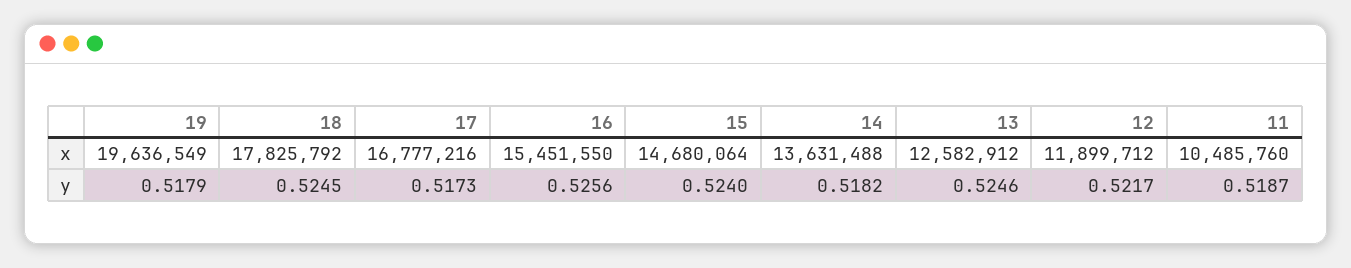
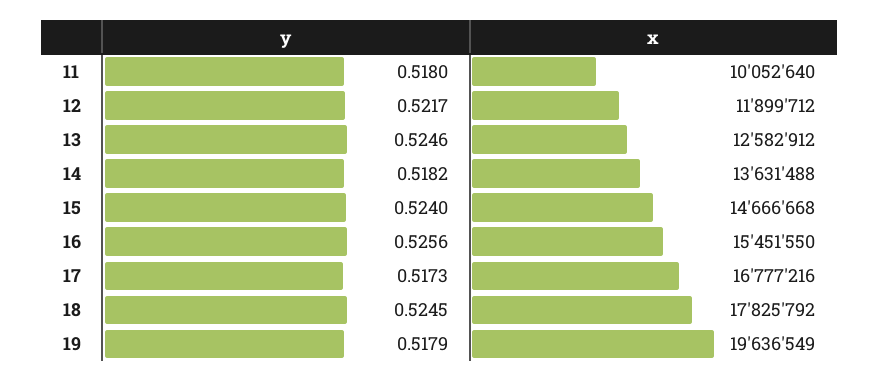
  {
    "19": {
      "x": 19636549,
      "y": 0.5179
    },
    "18": {
      "x": 17825792,
      "y": 0.5245
    },
    "17": {
      "x": 16777216,
      "y": 0.5173
    },
    "16": {
      "x": 15451550,
      "y": 0.5256
    },
    "15": {
-     "x": 14680064,
+     "x": 14666668,
      "y": 0.524
    },
    "14": {
      "x": 13631488,
      "y": 0.5182
    },
    "13": {
      "x": 12582912,
      "y": 0.5246
    },
    "12": {
      "x": 11899712,
      "y": 0.5217
    },
    "11": {
-     "x": 10485760,
+     "x": 10052640,
-     "y": 0.5187
+     "y": 0.518
    }
  }

